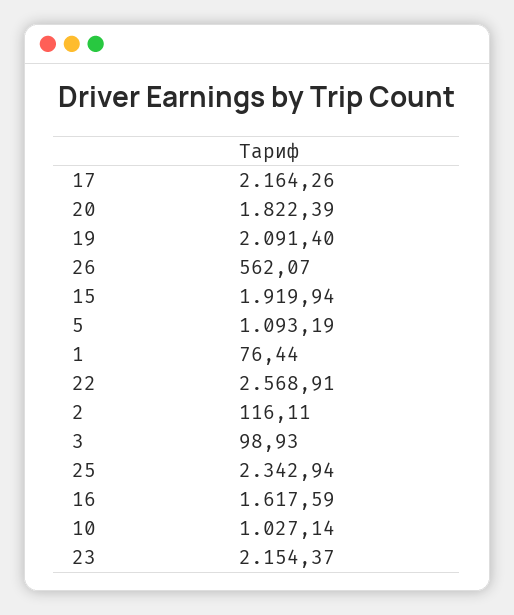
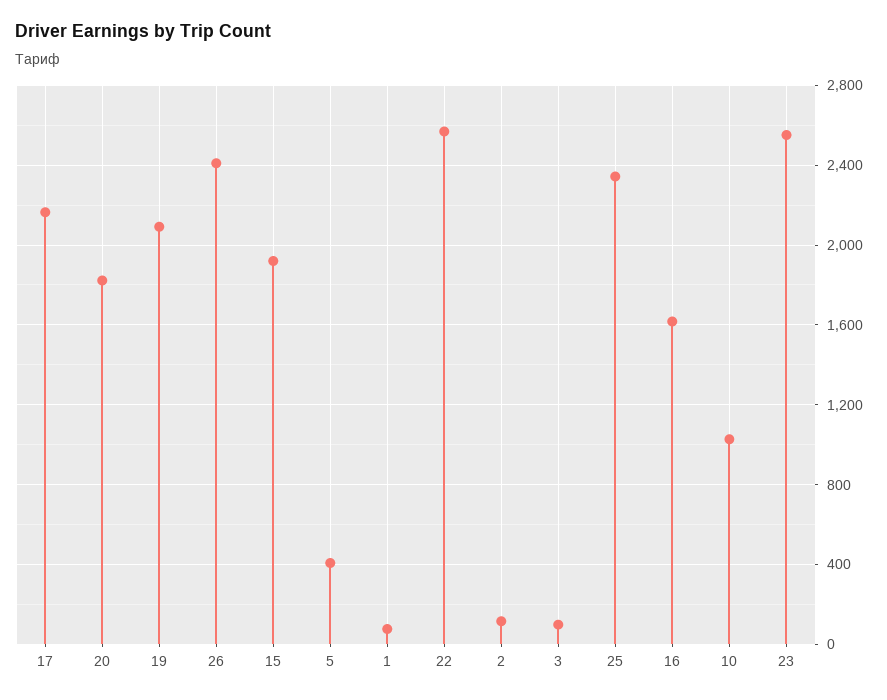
  {
    "17": 2164.26,
    "20": 1822.39,
    "19": 2091.4,
-   "26": 562.07,
+   "26": 2400,
    "15": 1919.94,
-   "5": 1093.19,
+   "5": 400,
    "1": 76.44,
    "22": 2568.91,
    "2": 116.11,
    "3": 98.93,
    "25": 2342.94,
    "16": 1617.59,
    "10": 1027.14,
-   "23": 2154.37
+   "23": 2550
  }

